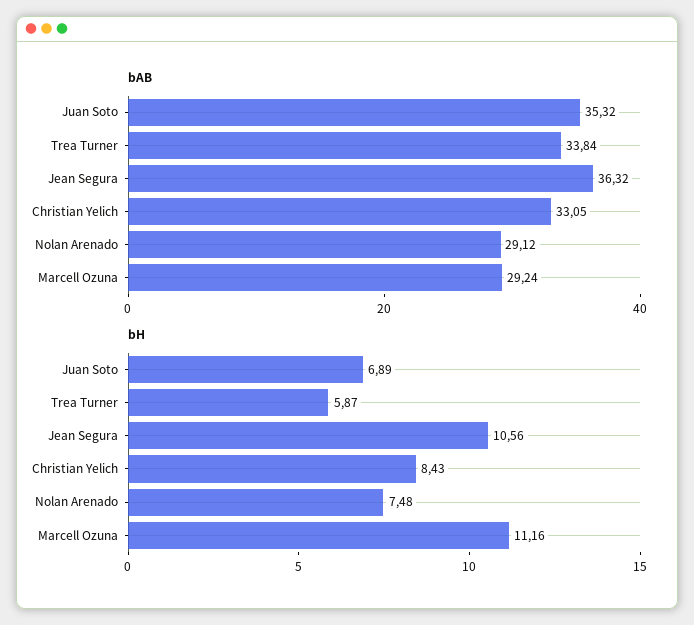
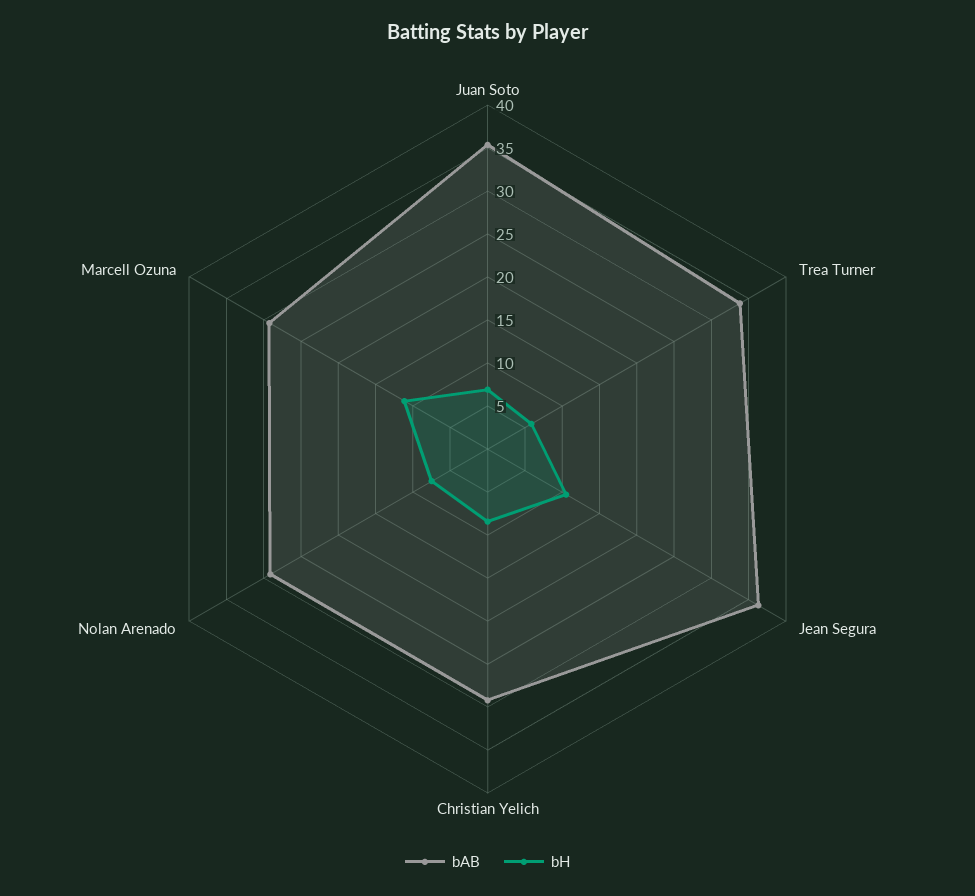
  {
    "bAB": {
      "Juan Soto": 35.32,
      "Trea Turner": 33.84,
      "Jean Segura": 36.32,
-     "Christian Yelich": 33.05,
+     "Christian Yelich": 29,
      "Nolan Arenado": 29.12,
      "Marcell Ozuna": 29.24
    },
    "bH": {
      "Juan Soto": 6.89,
      "Trea Turner": 5.87,
      "Jean Segura": 10.56,
      "Christian Yelich": 8.43,
      "Nolan Arenado": 7.48,
      "Marcell Ozuna": 11.16
    }
  }

